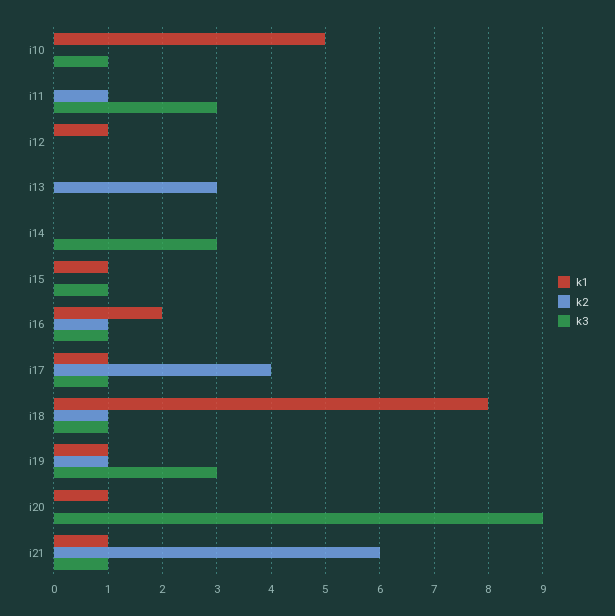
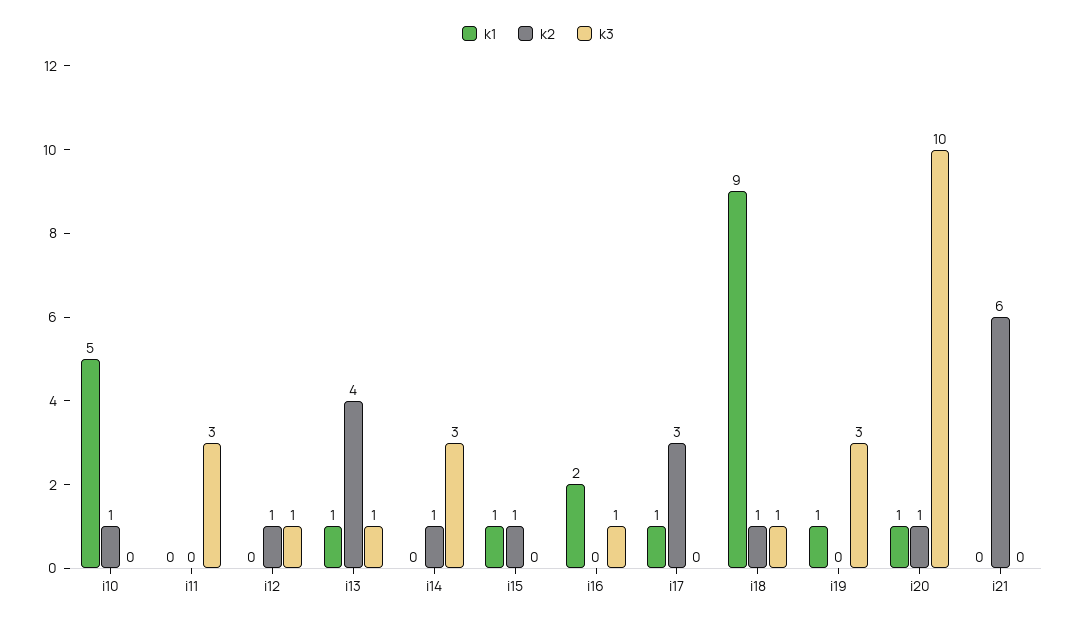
  {
    "k1": {
      "i10": 5,
      "i11": 0,
-     "i12": 1,
+     "i12": 0,
-     "i13": 0,
+     "i13": 1,
      "i14": 0,
      "i15": 1,
      "i16": 2,
      "i17": 1,
-     "i18": 8,
+     "i18": 9,
      "i19": 1,
      "i20": 1,
-     "i21": 1
+     "i21": 0
    },
    "k2": {
-     "i10": 0,
+     "i10": 1,
-     "i11": 1,
+     "i11": 0,
-     "i12": 0,
+     "i12": 1,
-     "i13": 3,
+     "i13": 4,
-     "i14": 0,
+     "i14": 1,
-     "i15": 0,
+     "i15": 1,
-     "i16": 1,
+     "i16": 0,
-     "i17": 4,
+     "i17": 3,
      "i18": 1,
-     "i19": 1,
+     "i19": 0,
-     "i20": 0,
+     "i20": 1,
      "i21": 6
    },
    "k3": {
-     "i10": 1,
+     "i10": 0,
      "i11": 3,
-     "i12": 0,
+     "i12": 1,
-     "i13": 0,
+     "i13": 1,
      "i14": 3,
-     "i15": 1,
+     "i15": 0,
      "i16": 1,
-     "i17": 1,
+     "i17": 0,
      "i18": 1,
      "i19": 3,
-     "i20": 9,
+     "i20": 10,
-     "i21": 1
+     "i21": 0
    }
  }

